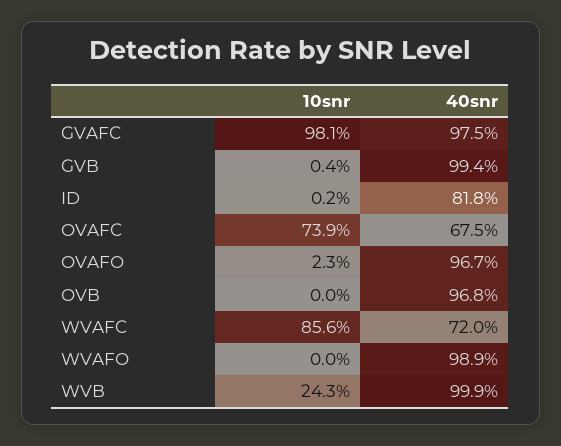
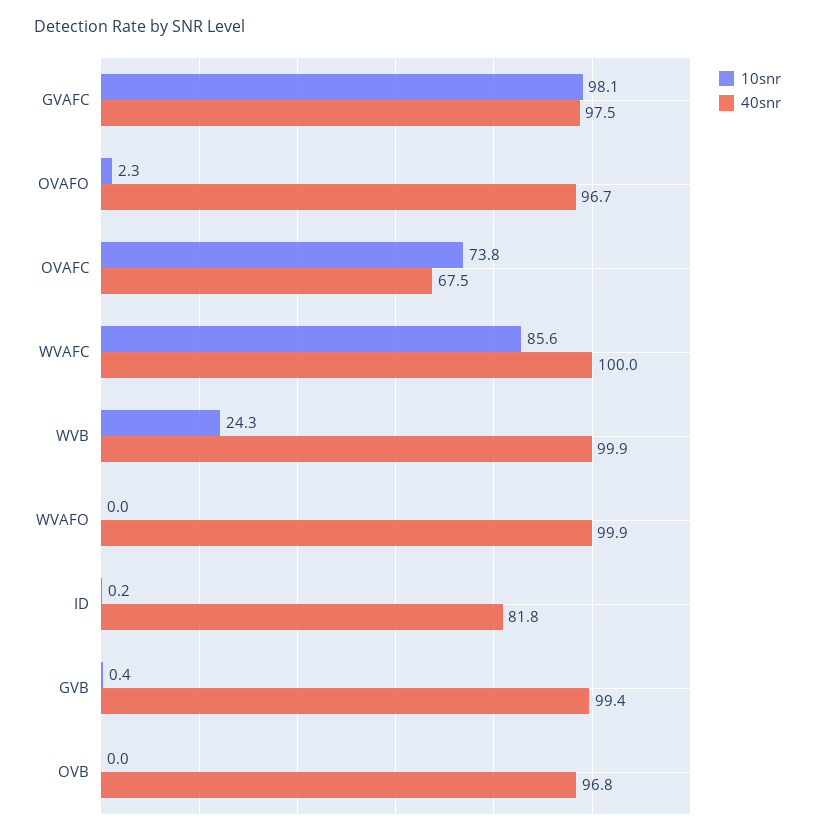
  {
    "10snr": {
      "GVAFC": 98.1,
      "GVB": 0.4,
      "ID": 0.2,
-     "OVAFC": 73.9,
+     "OVAFC": 73.8,
      "OVAFO": 2.3,
      "OVB": 0,
      "WVAFC": 85.6,
      "WVAFO": 0,
      "WVB": 24.3
    },
    "40snr": {
      "GVAFC": 97.5,
      "GVB": 99.4,
      "ID": 81.8,
      "OVAFC": 67.5,
      "OVAFO": 96.7,
      "OVB": 96.8,
-     "WVAFC": 72,
+     "WVAFC": 100,
-     "WVAFO": 98.9,
+     "WVAFO": 99.9,
      "WVB": 99.9
    }
  }

